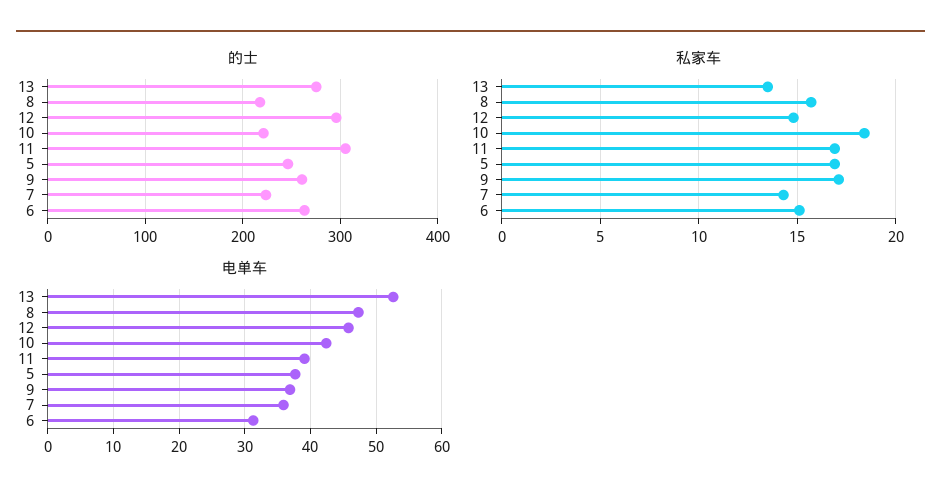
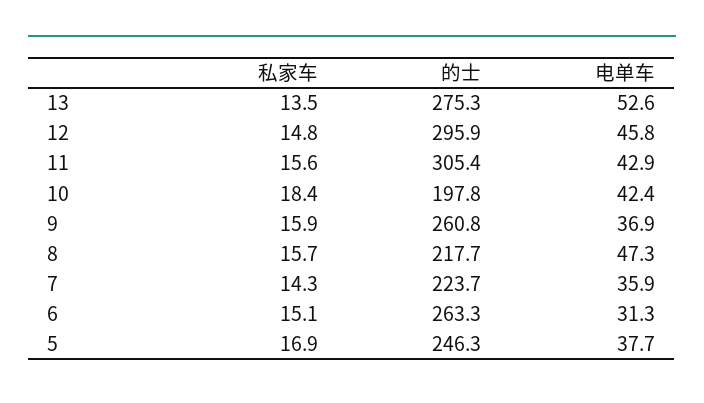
  {
    "的士": {
      "13": 275.3,
      "8": 217.7,
      "12": 295.9,
-     "10": 220,
+     "10": 197.8,
      "11": 305.4,
      "5": 246.3,
      "9": 260.8,
      "7": 223.7,
      "6": 263.3
    },
    "私家车": {
      "13": 13.5,
      "8": 15.7,
      "12": 14.8,
      "10": 18.4,
-     "11": 17,
+     "11": 15.6,
      "5": 16.9,
-     "9": 17,
+     "9": 15.9,
      "7": 14.3,
      "6": 15.1
    },
    "电单车": {
      "13": 52.6,
      "8": 47.3,
      "12": 45.8,
      "10": 42.4,
-     "11": 39,
+     "11": 42.9,
      "5": 37.7,
      "9": 36.9,
      "7": 35.9,
      "6": 31.3
    }
  }

